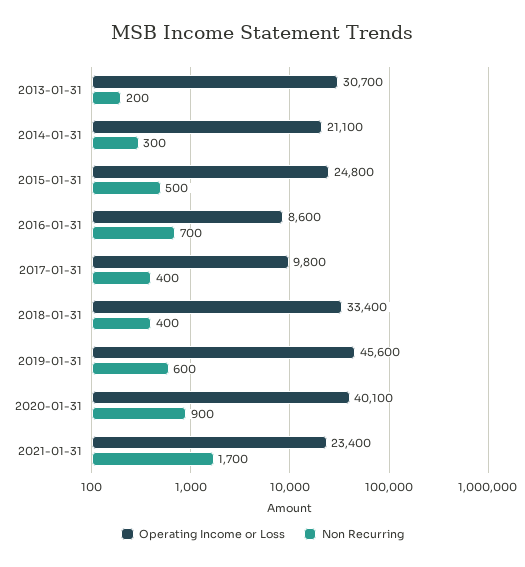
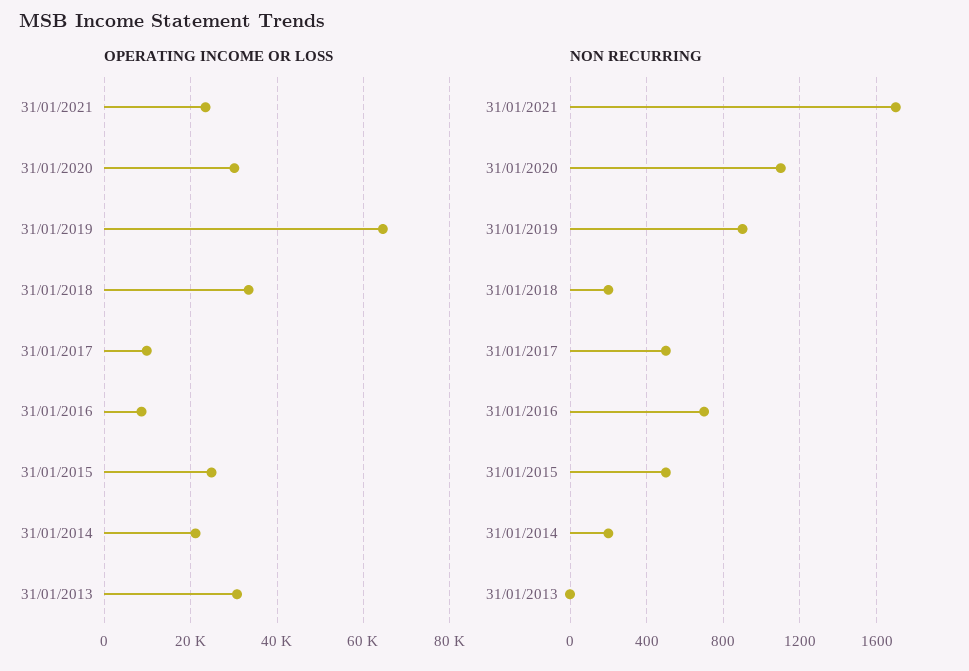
  {
    "Operating Income or Loss": {
      "2013-01-31": 30700,
      "2014-01-31": 21100,
      "2015-01-31": 24800,
      "2016-01-31": 8600,
      "2017-01-31": 9800,
      "2018-01-31": 33400,
-     "2019-01-31": 45600,
+     "2019-01-31": 64000,
-     "2020-01-31": 40100,
+     "2020-01-31": 30000,
      "2021-01-31": 23400
    },
    "Non Recurring": {
-     "2013-01-31": 200,
+     "2013-01-31": 0,
-     "2014-01-31": 300,
+     "2014-01-31": 200,
      "2015-01-31": 500,
      "2016-01-31": 700,
-     "2017-01-31": 400,
+     "2017-01-31": 500,
-     "2018-01-31": 400,
+     "2018-01-31": 200,
-     "2019-01-31": 600,
+     "2019-01-31": 900,
-     "2020-01-31": 900,
+     "2020-01-31": 1100,
      "2021-01-31": 1700
    }
  }

